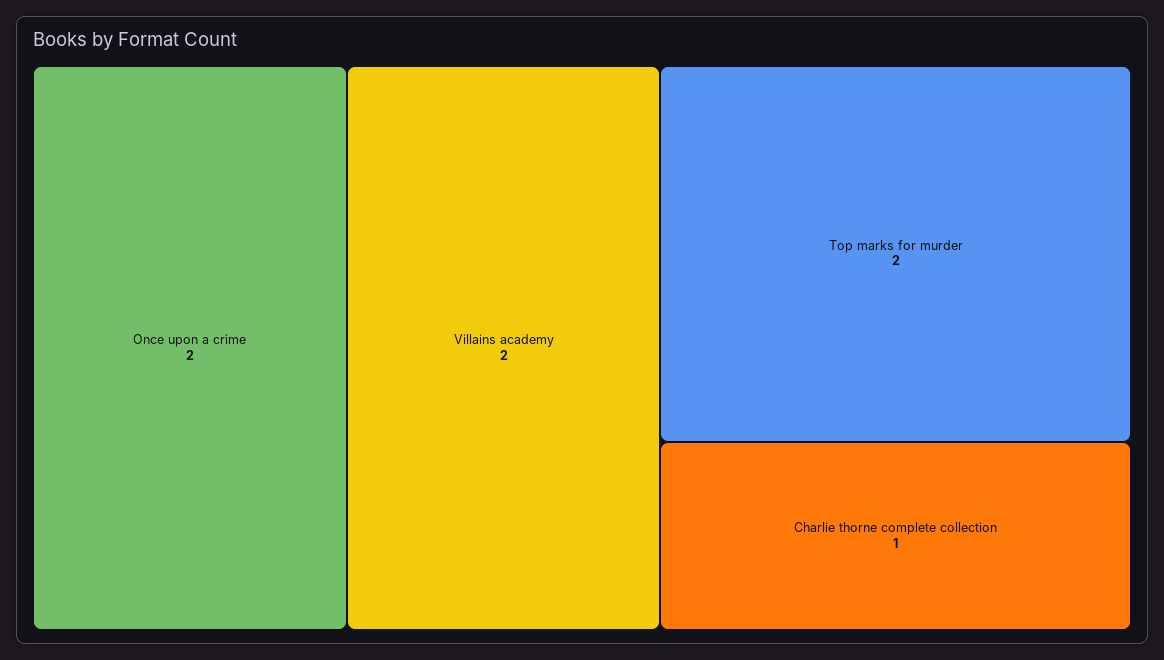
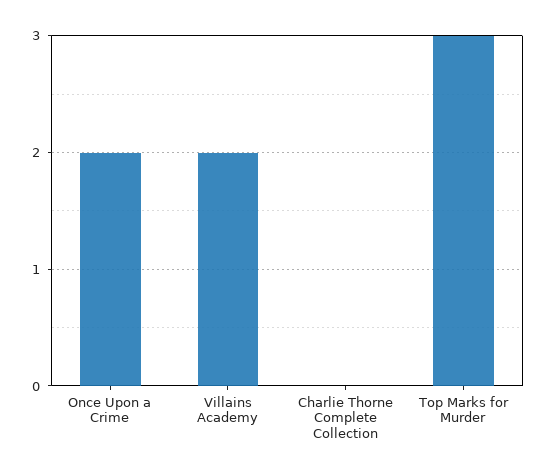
  {
    "Once upon a crime": 2,
    "Villains academy": 2,
-   "Top marks for murder": 2,
+   "Top marks for murder": 3,
-   "Charlie thorne complete collection": 1
+   "Charlie thorne complete collection": 0
  }

